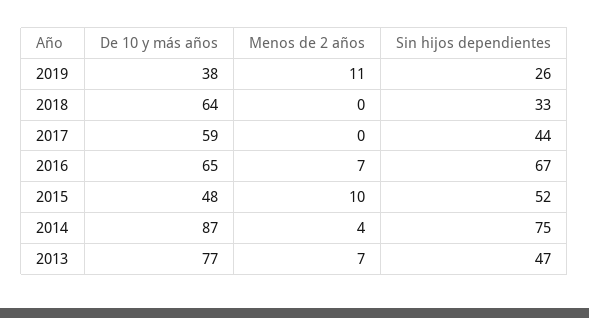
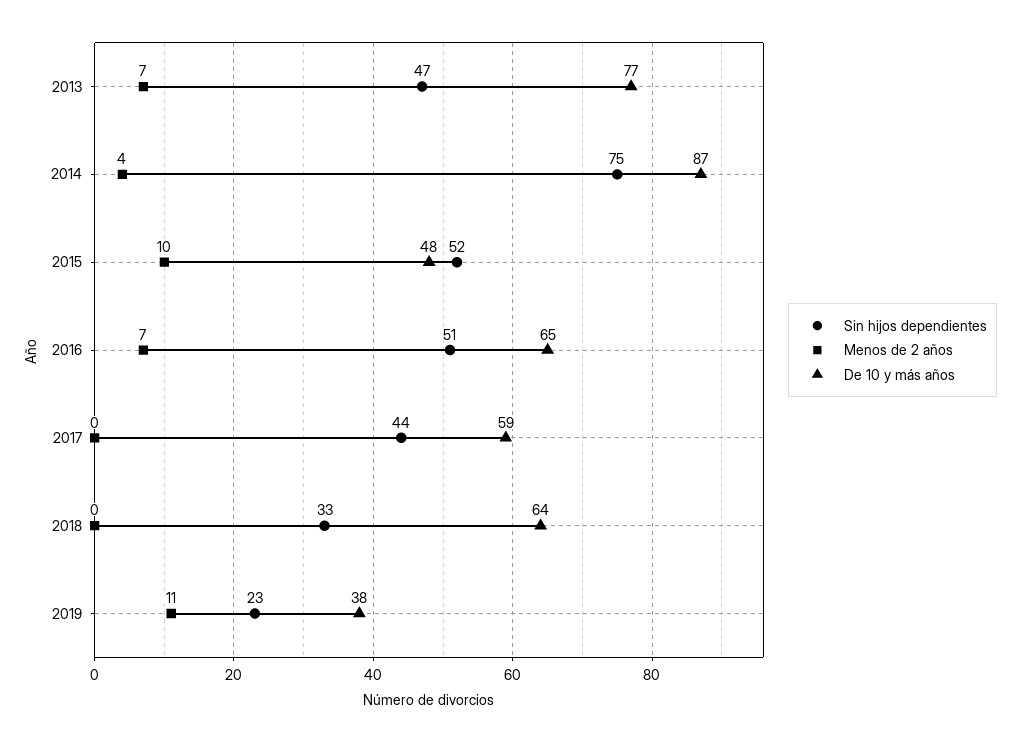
  {
    "De 10 y más años": {
      "2019": 38,
      "2018": 64,
      "2017": 59,
      "2016": 65,
      "2015": 48,
      "2014": 87,
      "2013": 77
    },
    "Menos de 2 años": {
      "2019": 11,
      "2018": 0,
      "2017": 0,
      "2016": 7,
      "2015": 10,
      "2014": 4,
      "2013": 7
    },
    "Sin hijos dependientes": {
-     "2019": 26,
+     "2019": 23,
      "2018": 33,
      "2017": 44,
-     "2016": 67,
+     "2016": 51,
      "2015": 52,
      "2014": 75,
      "2013": 47
    }
  }

